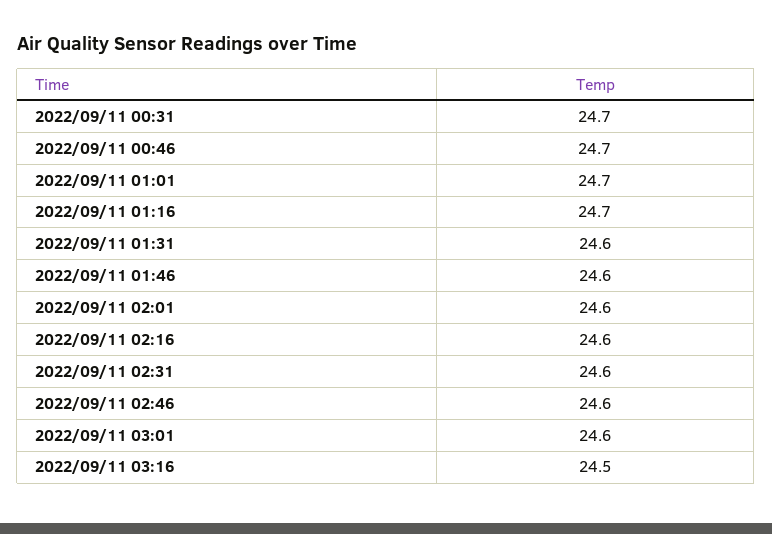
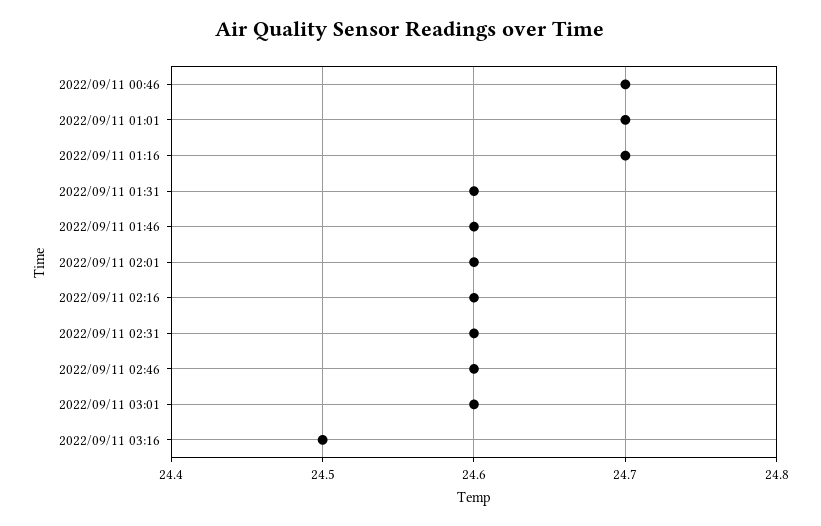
  {
-   "2022/09/11 00:31": 24.7,
    "2022/09/11 00:46": 24.7,
    "2022/09/11 01:01": 24.7,
    "2022/09/11 01:16": 24.7,
    "2022/09/11 01:31": 24.6,
    "2022/09/11 01:46": 24.6,
    "2022/09/11 02:01": 24.6,
    "2022/09/11 02:16": 24.6,
    "2022/09/11 02:31": 24.6,
    "2022/09/11 02:46": 24.6,
    "2022/09/11 03:01": 24.6,
    "2022/09/11 03:16": 24.5
  }

